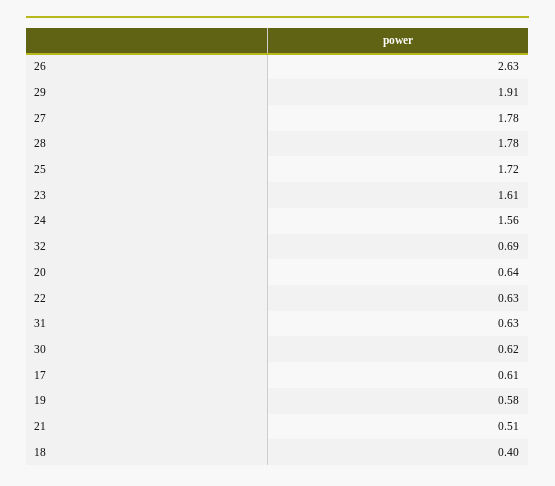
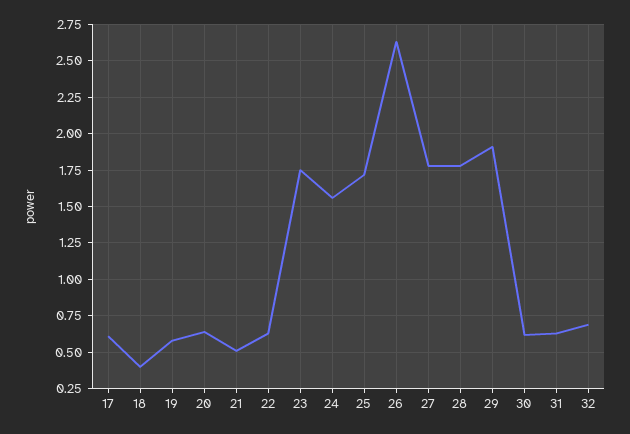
  {
    "26": 2.63,
    "29": 1.91,
    "27": 1.78,
    "28": 1.78,
    "25": 1.72,
-   "23": 1.61,
+   "23": 1.75,
    "24": 1.56,
    "32": 0.69,
    "20": 0.64,
    "22": 0.63,
    "31": 0.63,
    "30": 0.62,
    "17": 0.61,
    "19": 0.58,
    "21": 0.51,
    "18": 0.4
  }

